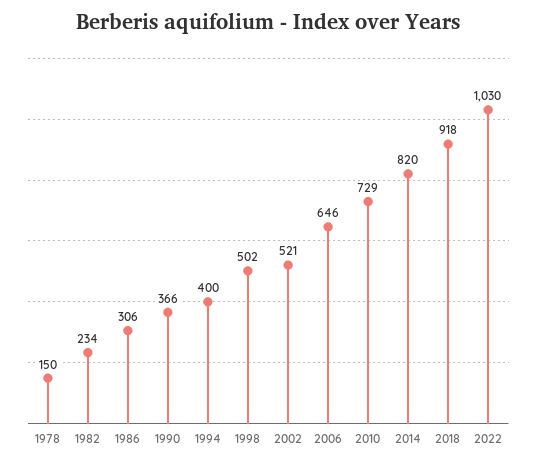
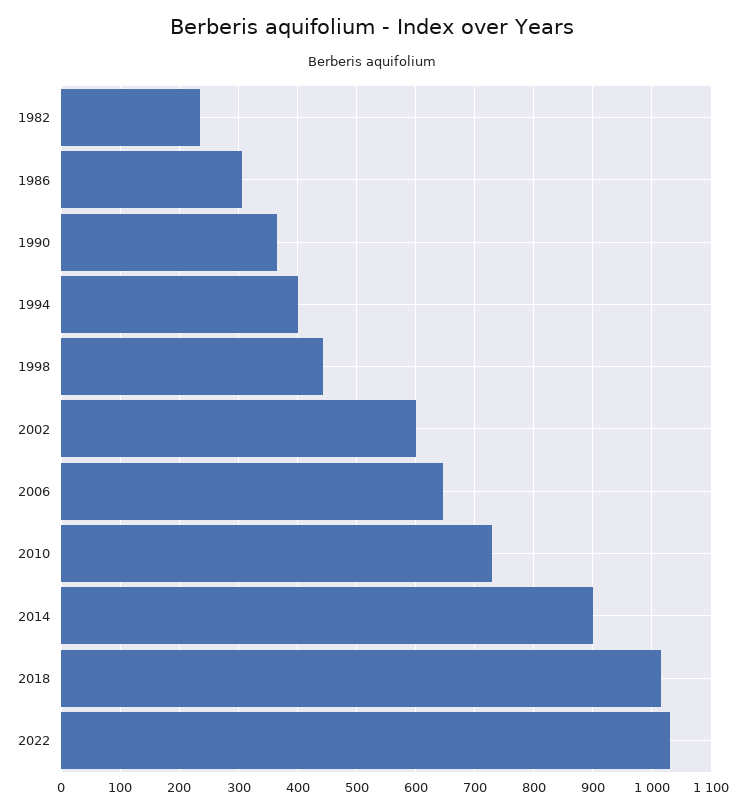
  {
-   "1978": 150,
    "1982": 234,
    "1986": 306,
    "1990": 366,
    "1994": 400,
-   "1998": 502,
+   "1998": 440,
-   "2002": 521,
+   "2002": 600,
    "2006": 646,
    "2010": 729,
-   "2014": 820,
+   "2014": 900,
-   "2018": 918,
+   "2018": 1020,
    "2022": 1030
  }

